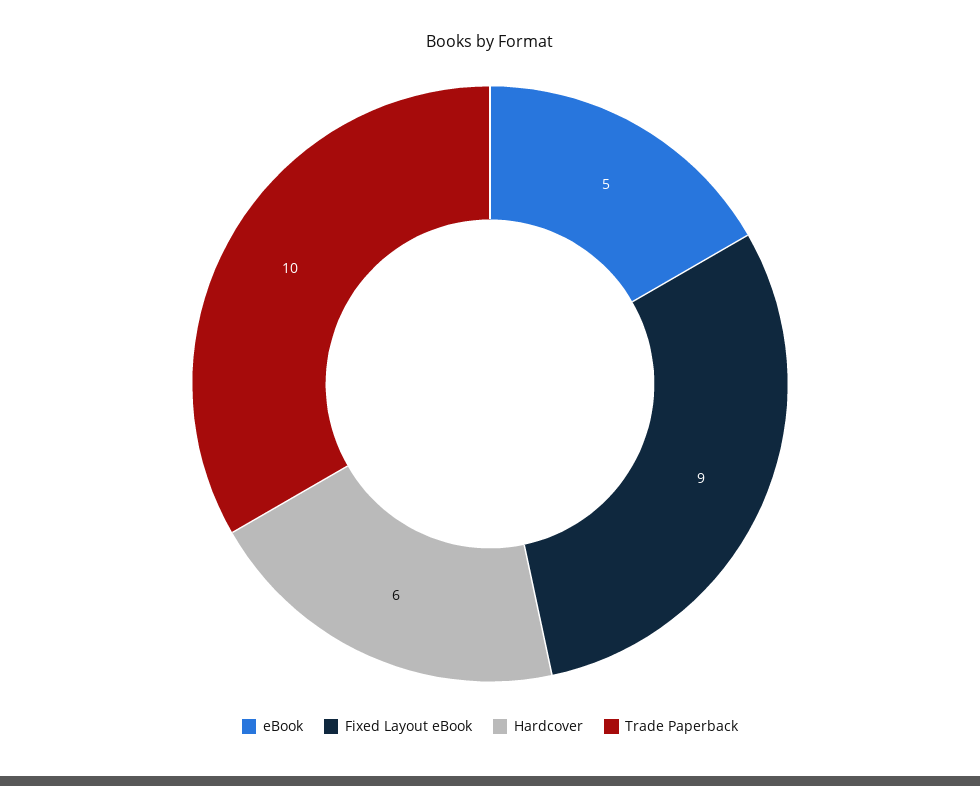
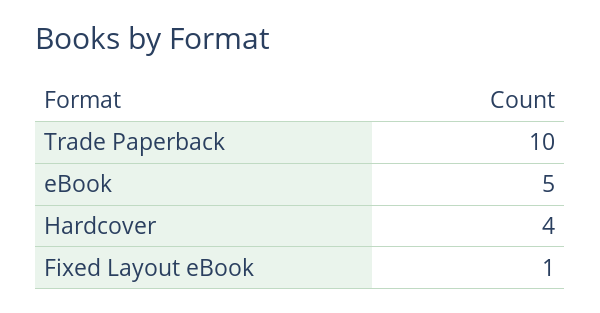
  {
    "eBook": 5,
-   "Fixed Layout eBook": 9,
+   "Fixed Layout eBook": 1,
-   "Hardcover": 6,
+   "Hardcover": 4,
    "Trade Paperback": 10
  }

